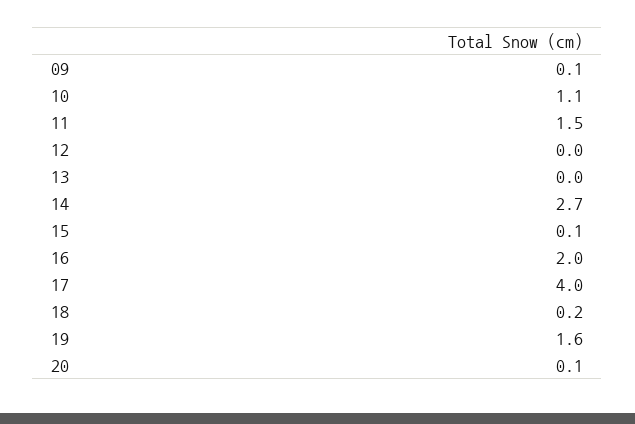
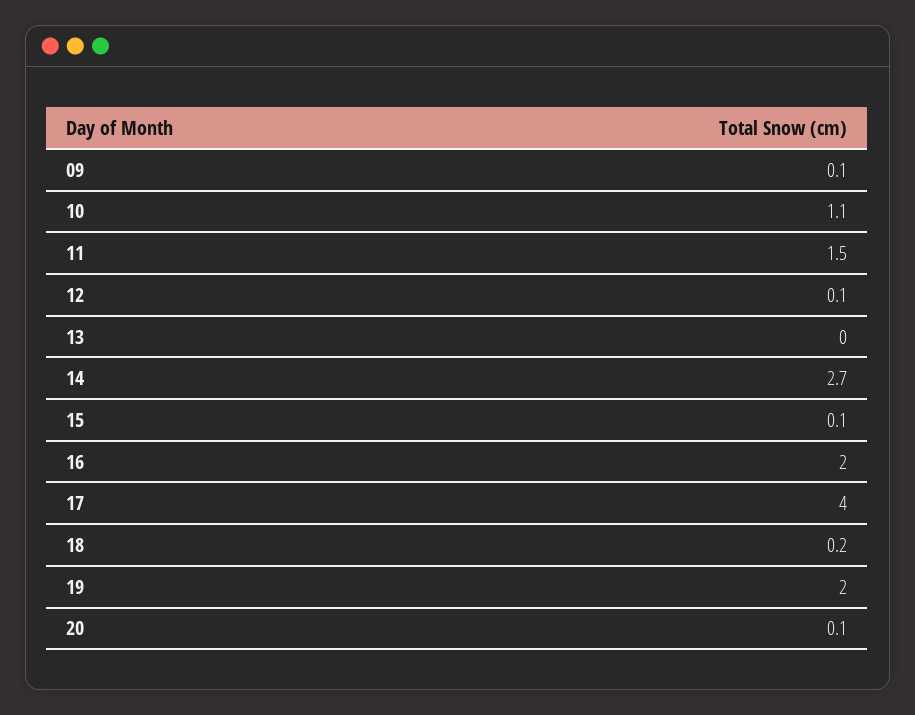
  {
    "09": 0.1,
    "10": 1.1,
    "11": 1.5,
-   "12": 0,
+   "12": 0.1,
    "13": 0,
    "14": 2.7,
    "15": 0.1,
    "16": 2,
    "17": 4,
    "18": 0.2,
-   "19": 1.6,
+   "19": 2,
    "20": 0.1
  }

